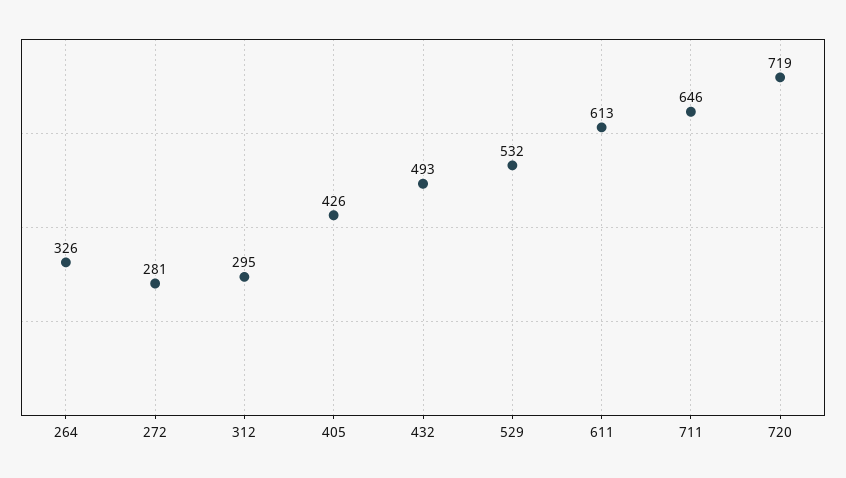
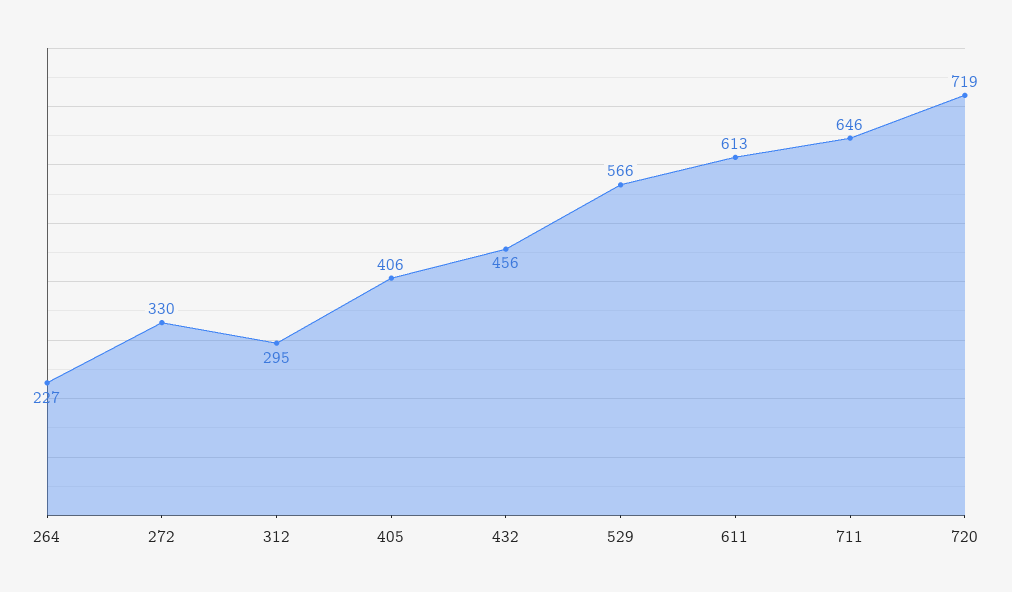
  {
-   "264": 326,
+   "264": 227,
-   "272": 281,
+   "272": 330,
    "312": 295,
-   "405": 426,
+   "405": 406,
-   "432": 493,
+   "432": 456,
-   "529": 532,
+   "529": 566,
    "611": 613,
    "711": 646,
    "720": 719
  }

